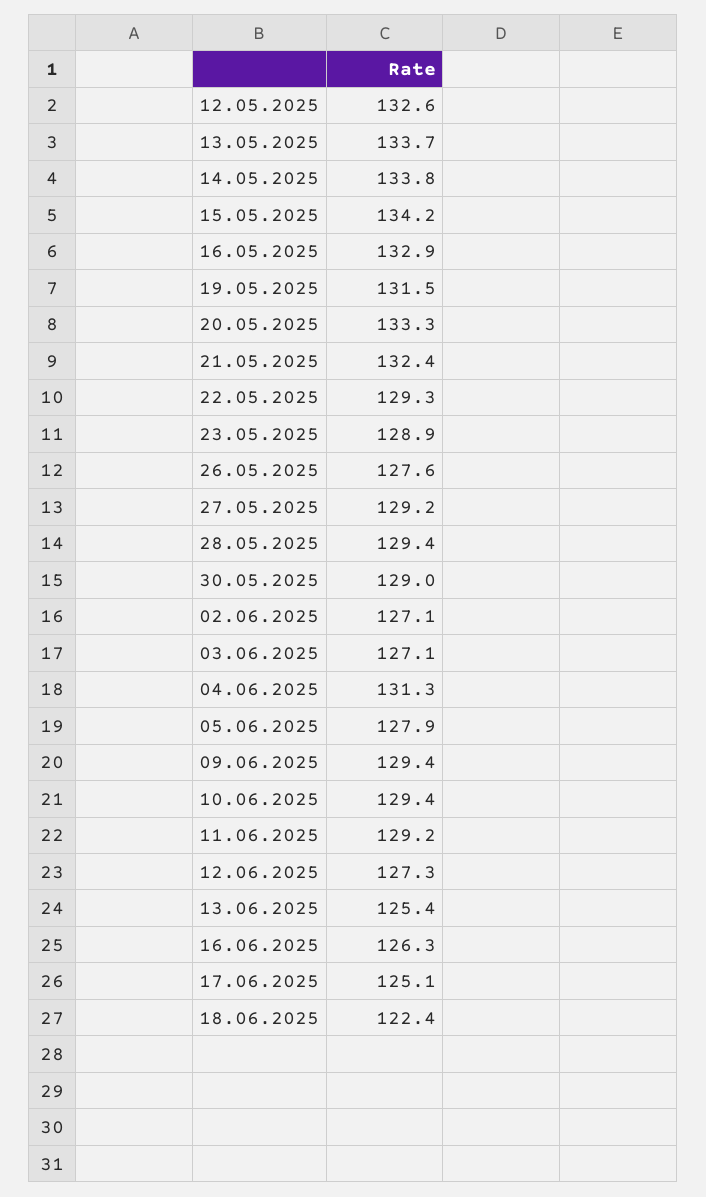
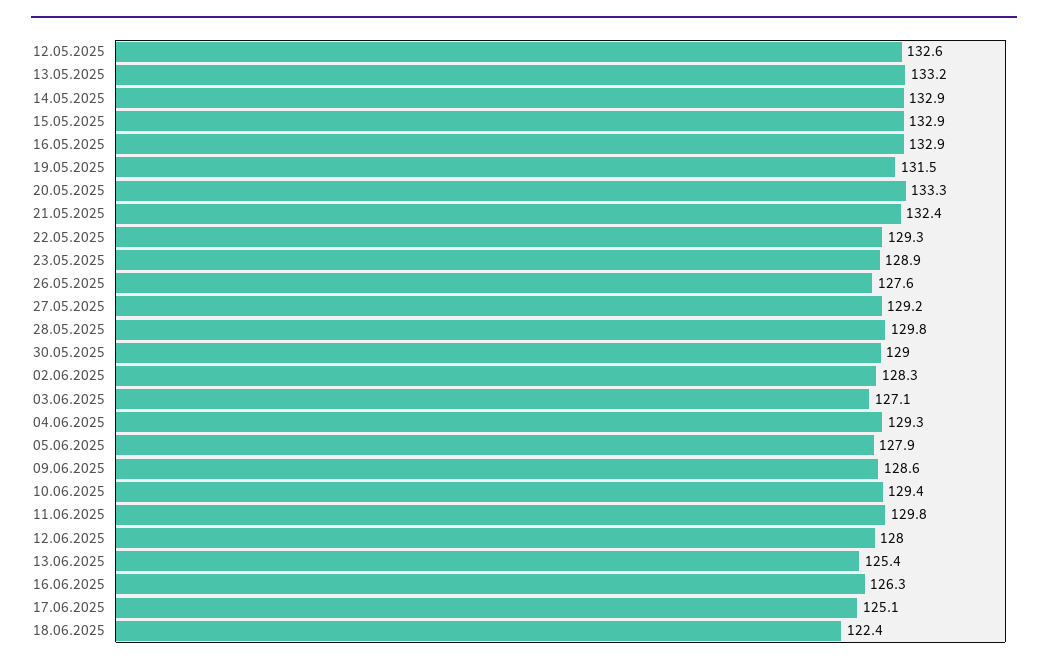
  {
    "12.05.2025": 132.6,
-   "13.05.2025": 133.7,
+   "13.05.2025": 133.2,
-   "14.05.2025": 133.8,
+   "14.05.2025": 132.9,
-   "15.05.2025": 134.2,
+   "15.05.2025": 132.9,
    "16.05.2025": 132.9,
    "19.05.2025": 131.5,
    "20.05.2025": 133.3,
    "21.05.2025": 132.4,
    "22.05.2025": 129.3,
    "23.05.2025": 128.9,
    "26.05.2025": 127.6,
    "27.05.2025": 129.2,
-   "28.05.2025": 129.4,
+   "28.05.2025": 129.8,
    "30.05.2025": 129,
-   "02.06.2025": 127.1,
+   "02.06.2025": 128.3,
    "03.06.2025": 127.1,
-   "04.06.2025": 131.3,
+   "04.06.2025": 129.3,
    "05.06.2025": 127.9,
-   "09.06.2025": 129.4,
+   "09.06.2025": 128.6,
    "10.06.2025": 129.4,
-   "11.06.2025": 129.2,
+   "11.06.2025": 129.8,
-   "12.06.2025": 127.3,
+   "12.06.2025": 128,
    "13.06.2025": 125.4,
    "16.06.2025": 126.3,
    "17.06.2025": 125.1,
    "18.06.2025": 122.4
  }

